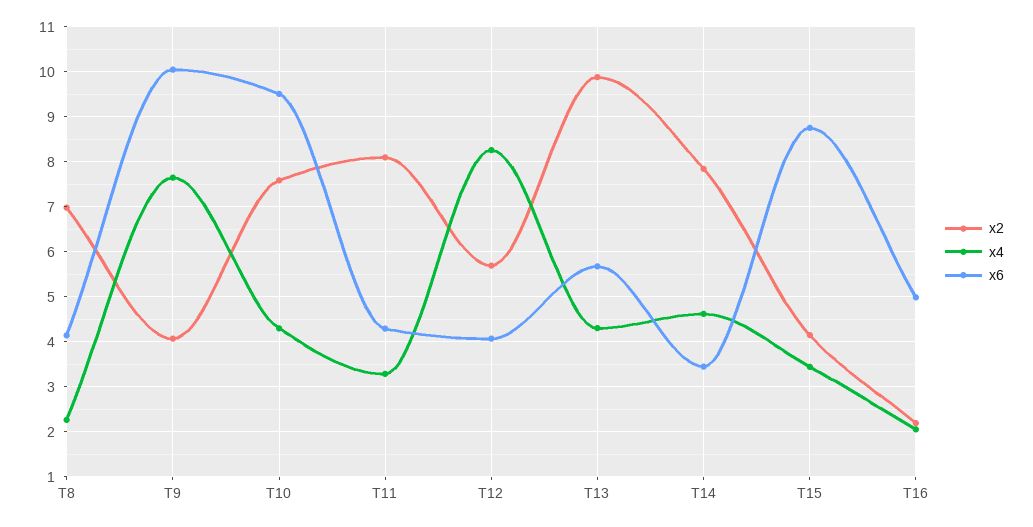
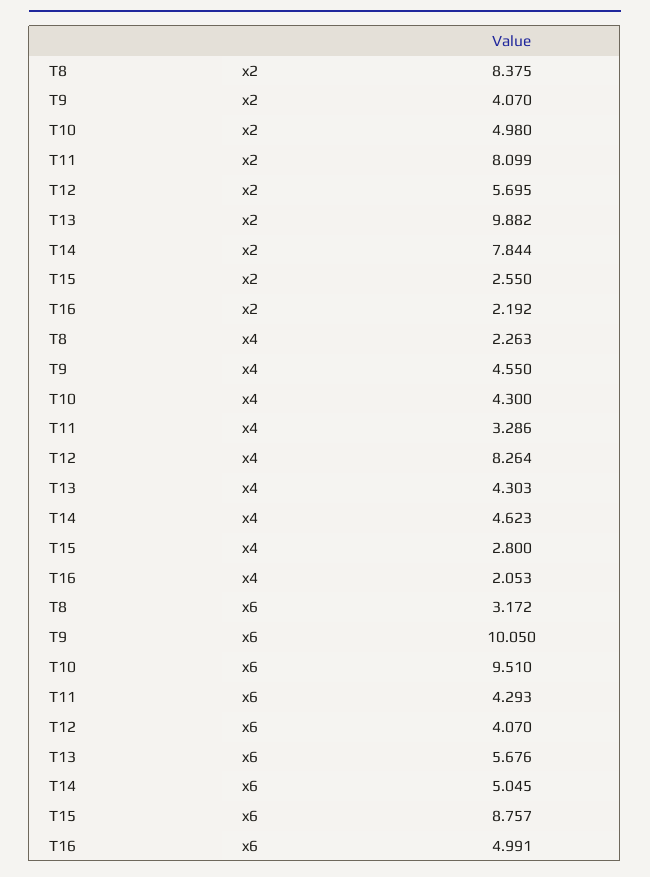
  {
    "x2": {
-     "T8": 7,
+     "T8": 8.375,
      "T9": 4.07,
-     "T10": 7.6,
+     "T10": 4.98,
      "T11": 8.099,
      "T12": 5.695,
      "T13": 9.882,
      "T14": 7.844,
-     "T15": 4.2,
+     "T15": 2.55,
      "T16": 2.192
    },
    "x4": {
      "T8": 2.263,
-     "T9": 7.6,
+     "T9": 4.55,
      "T10": 4.3,
      "T11": 3.286,
      "T12": 8.264,
      "T13": 4.303,
      "T14": 4.623,
-     "T15": 3.4,
+     "T15": 2.8,
      "T16": 2.053
    },
    "x6": {
-     "T8": 4.2,
+     "T8": 3.172,
      "T9": 10.05,
      "T10": 9.51,
      "T11": 4.293,
      "T12": 4.07,
      "T13": 5.676,
-     "T14": 3.4,
+     "T14": 5.045,
      "T15": 8.757,
      "T16": 4.991
    }
  }

